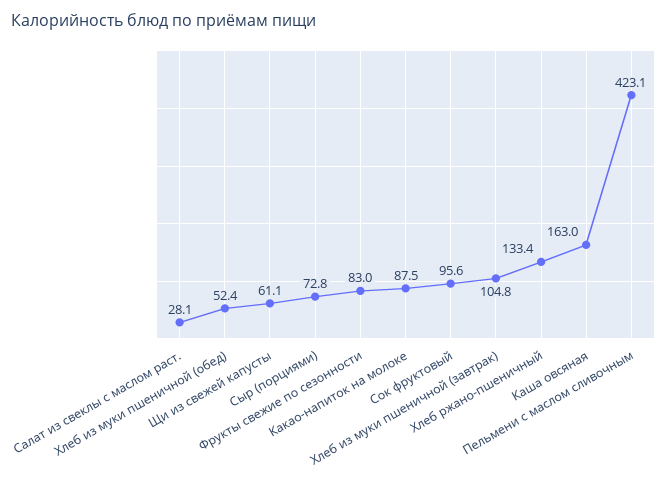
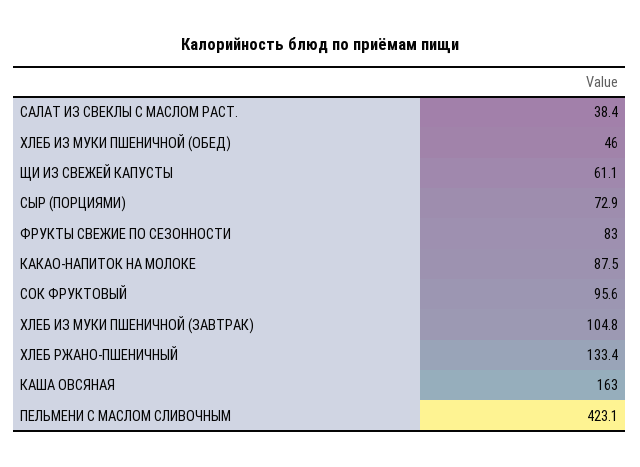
  {
-   "Салат из свеклы с маслом раст.": 28.1,
+   "Салат из свеклы с маслом раст.": 38.4,
-   "Хлеб из муки пшеничной (обед)": 52.4,
+   "Хлеб из муки пшеничной (обед)": 46,
    "Щи из свежей капусты": 61.1,
-   "Сыр (порциями)": 72.8,
+   "Сыр (порциями)": 72.9,
    "Фрукты свежие по сезонности": 83,
    "Какао-напиток на молоке": 87.5,
    "Сок фруктовый": 95.6,
    "Хлеб из муки пшеничной (завтрак)": 104.8,
    "Хлеб ржано-пшеничный": 133.4,
    "Каша овсяная": 163,
    "Пельмени с маслом сливочным": 423.1
  }

